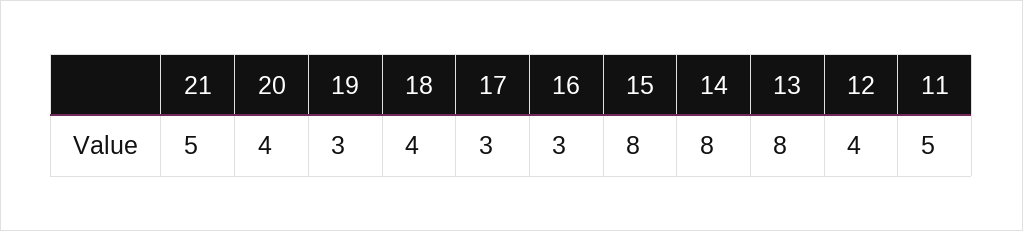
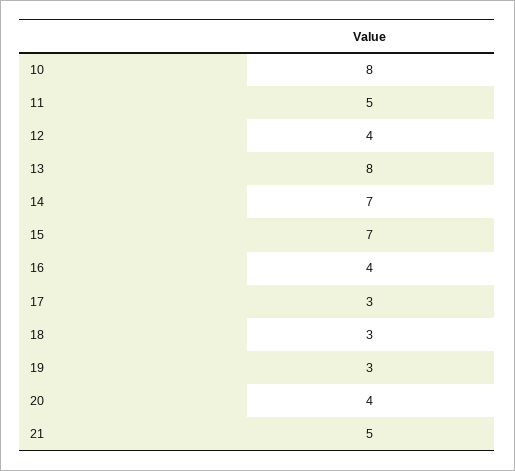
  {
    "21": 5,
    "20": 4,
    "19": 3,
-   "18": 4,
+   "18": 3,
    "17": 3,
-   "16": 3,
+   "16": 4,
-   "15": 8,
+   "15": 7,
-   "14": 8,
+   "14": 7,
    "13": 8,
    "12": 4,
-   "11": 5
+   "11": 5,
+   "10": 8
  }

